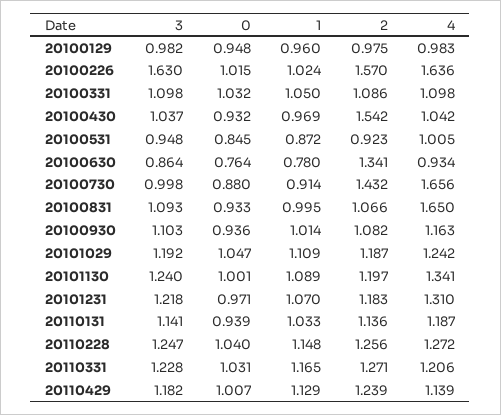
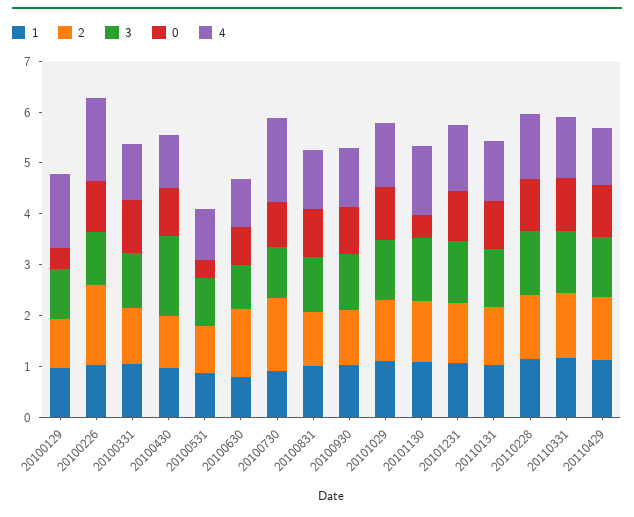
  {
    "3": {
      "20100129": 0.982,
-     "20100226": 1.63,
+     "20100226": 1,
      "20100331": 1.098,
-     "20100430": 1.037,
+     "20100430": 1.6,
      "20100531": 0.948,
      "20100630": 0.864,
      "20100730": 0.998,
      "20100831": 1.093,
      "20100930": 1.103,
      "20101029": 1.192,
      "20101130": 1.24,
      "20101231": 1.218,
      "20110131": 1.141,
      "20110228": 1.247,
      "20110331": 1.228,
      "20110429": 1.182
    },
    "0": {
-     "20100129": 0.948,
+     "20100129": 0.4,
      "20100226": 1.015,
      "20100331": 1.032,
      "20100430": 0.932,
-     "20100531": 0.845,
+     "20100531": 0.4,
      "20100630": 0.764,
      "20100730": 0.88,
      "20100831": 0.933,
      "20100930": 0.936,
      "20101029": 1.047,
-     "20101130": 1.001,
+     "20101130": 0.4,
      "20101231": 0.971,
      "20110131": 0.939,
      "20110228": 1.04,
      "20110331": 1.031,
      "20110429": 1.007
    },
    "1": {
      "20100129": 0.96,
      "20100226": 1.024,
      "20100331": 1.05,
      "20100430": 0.969,
      "20100531": 0.872,
      "20100630": 0.78,
      "20100730": 0.914,
      "20100831": 0.995,
      "20100930": 1.014,
      "20101029": 1.109,
      "20101130": 1.089,
      "20101231": 1.07,
      "20110131": 1.033,
      "20110228": 1.148,
      "20110331": 1.165,
      "20110429": 1.129
    },
    "2": {
      "20100129": 0.975,
      "20100226": 1.57,
      "20100331": 1.086,
-     "20100430": 1.542,
+     "20100430": 1,
      "20100531": 0.923,
      "20100630": 1.341,
      "20100730": 1.432,
      "20100831": 1.066,
      "20100930": 1.082,
      "20101029": 1.187,
      "20101130": 1.197,
      "20101231": 1.183,
      "20110131": 1.136,
      "20110228": 1.256,
      "20110331": 1.271,
      "20110429": 1.239
    },
    "4": {
-     "20100129": 0.983,
+     "20100129": 1.4,
      "20100226": 1.636,
      "20100331": 1.098,
      "20100430": 1.042,
      "20100531": 1.005,
      "20100630": 0.934,
      "20100730": 1.656,
-     "20100831": 1.65,
+     "20100831": 1.2,
      "20100930": 1.163,
      "20101029": 1.242,
      "20101130": 1.341,
      "20101231": 1.31,
      "20110131": 1.187,
      "20110228": 1.272,
      "20110331": 1.206,
      "20110429": 1.139
    }
  }

